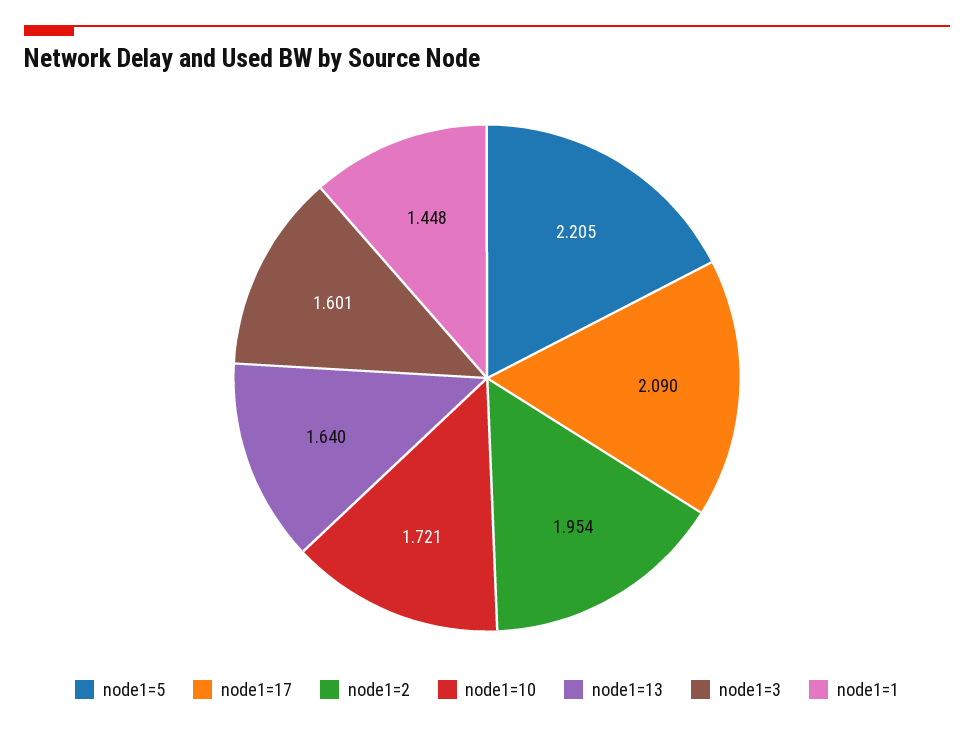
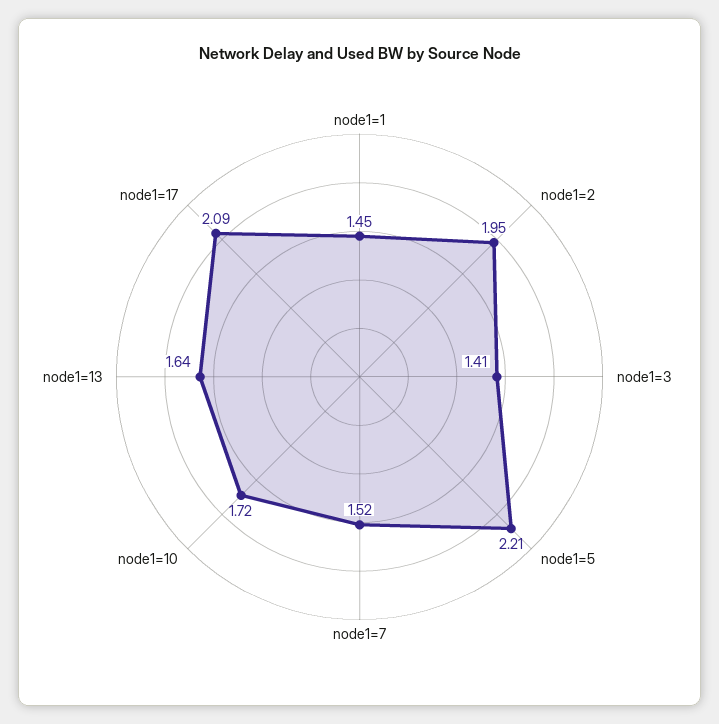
  {
    "node1=5": 2.205,
    "node1=17": 2.09,
    "node1=2": 1.954,
    "node1=10": 1.721,
    "node1=13": 1.64,
-   "node1=3": 1.601,
+   "node1=3": 1.41,
-   "node1=1": 1.448
+   "node1=1": 1.448,
+   "node1=7": 1.52
  }

